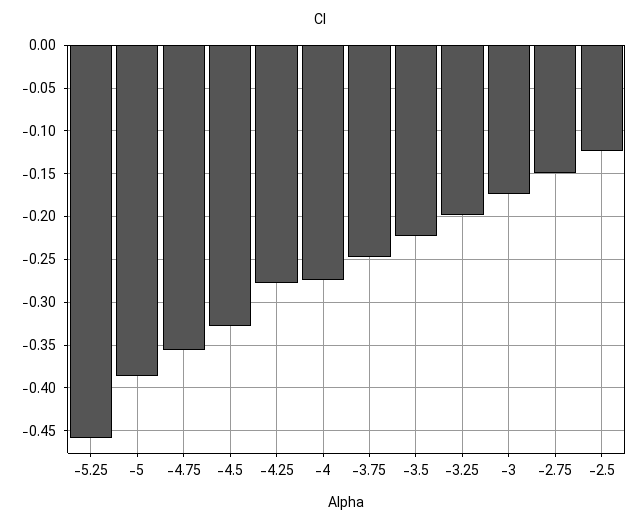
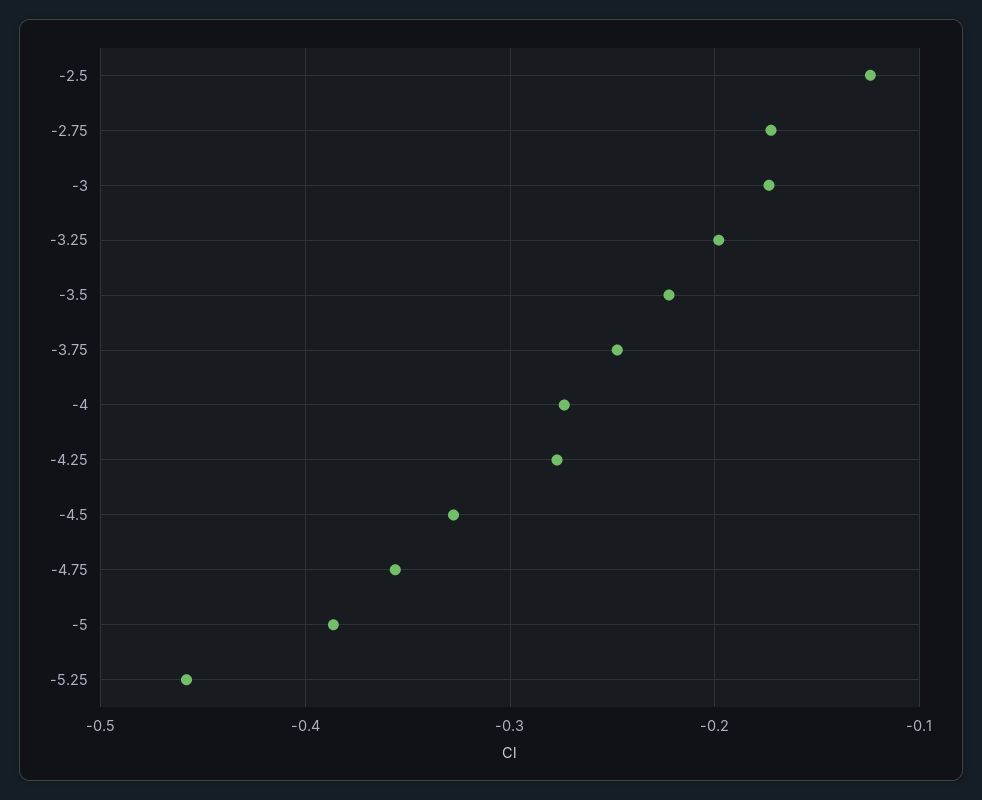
  {
    "-5.25": -0.46,
    "-5": -0.39,
    "-4.75": -0.36,
    "-4.5": -0.33,
    "-4.25": -0.28,
    "-4": -0.27,
    "-3.75": -0.25,
    "-3.5": -0.22,
    "-3.25": -0.2,
    "-3": -0.17,
-   "-2.75": -0.15,
+   "-2.75": -0.17,
    "-2.5": -0.12
  }

